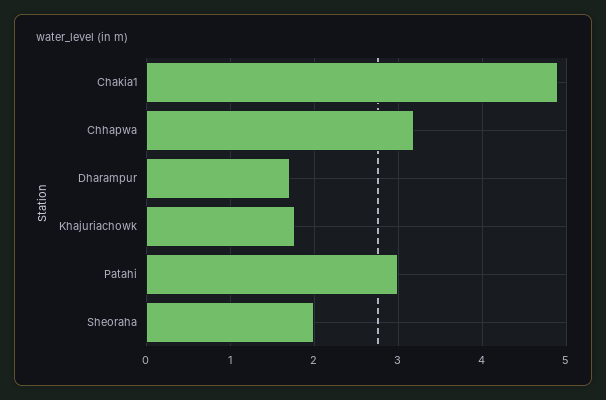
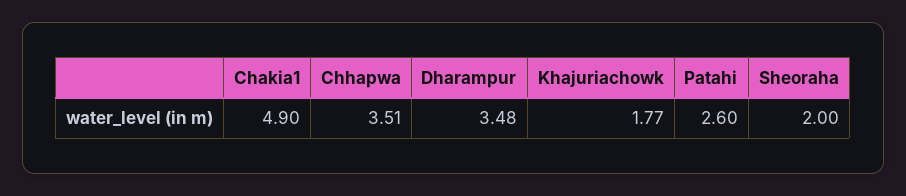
  {
    "Chakia1": 4.9,
-   "Chhapwa": 3.2,
+   "Chhapwa": 3.51,
-   "Dharampur": 1.7,
+   "Dharampur": 3.48,
    "Khajuriachowk": 1.77,
-   "Patahi": 3,
+   "Patahi": 2.6,
    "Sheoraha": 2
  }

